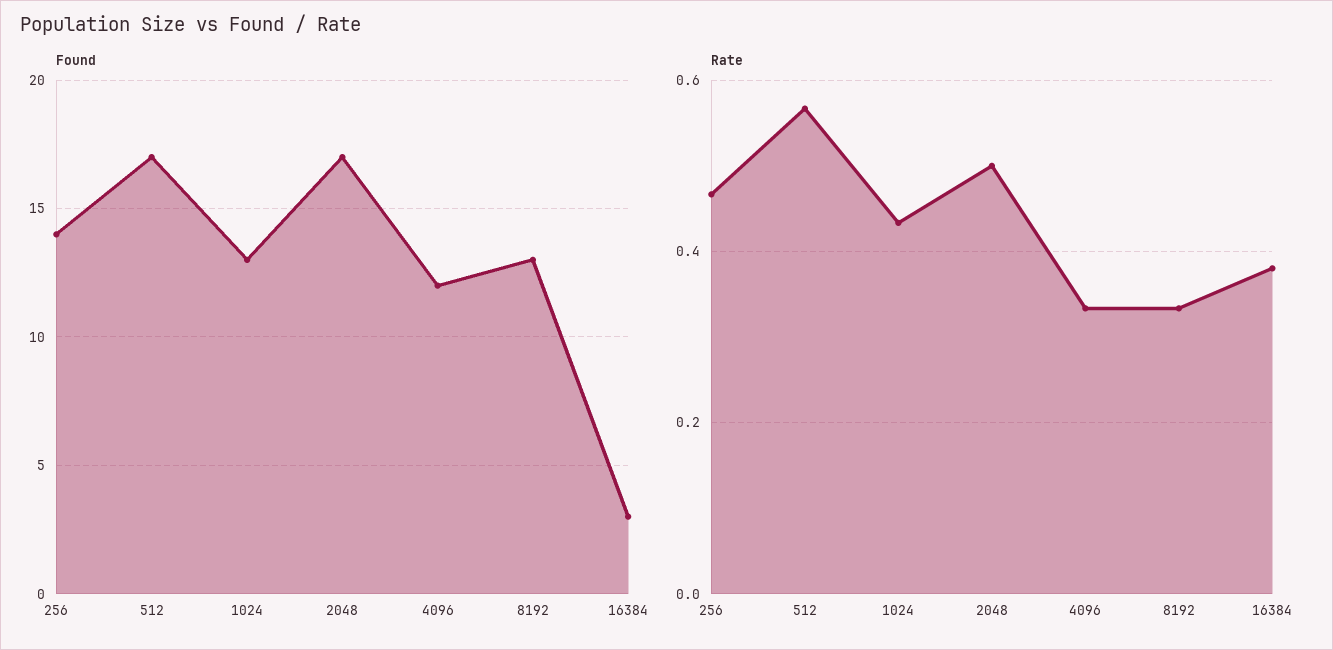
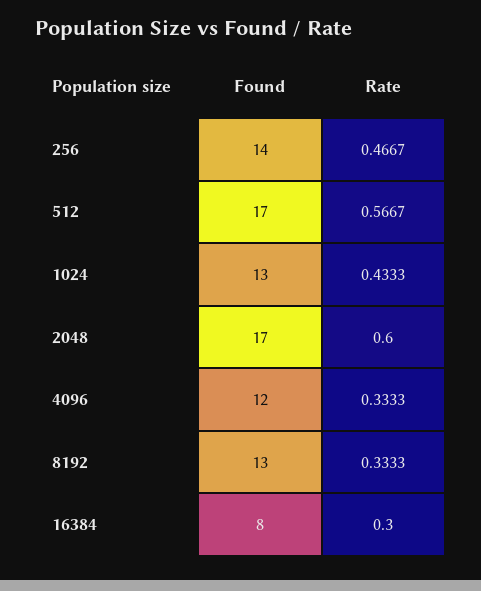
  {
    "Found": {
      "256": 14,
      "512": 17,
      "1024": 13,
      "2048": 17,
      "4096": 12,
      "8192": 13,
-     "16384": 3
+     "16384": 8
    },
    "Rate": {
      "256": 0.4667,
      "512": 0.5667,
      "1024": 0.4333,
-     "2048": 0.5,
+     "2048": 0.6,
      "4096": 0.3333,
      "8192": 0.3333,
-     "16384": 0.38
+     "16384": 0.3
    }
  }

